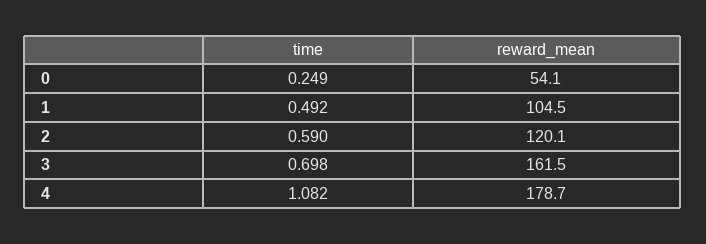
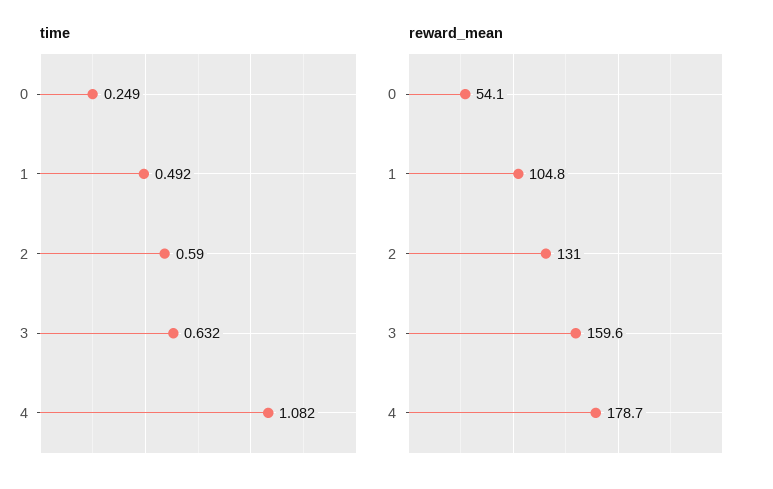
  {
    "time": {
      "0": 0.249,
      "1": 0.492,
      "2": 0.59,
-     "3": 0.698,
+     "3": 0.632,
      "4": 1.082
    },
    "reward_mean": {
      "0": 54.1,
-     "1": 104.5,
+     "1": 104.8,
-     "2": 120.1,
+     "2": 131,
-     "3": 161.5,
+     "3": 159.6,
      "4": 178.7
    }
  }

